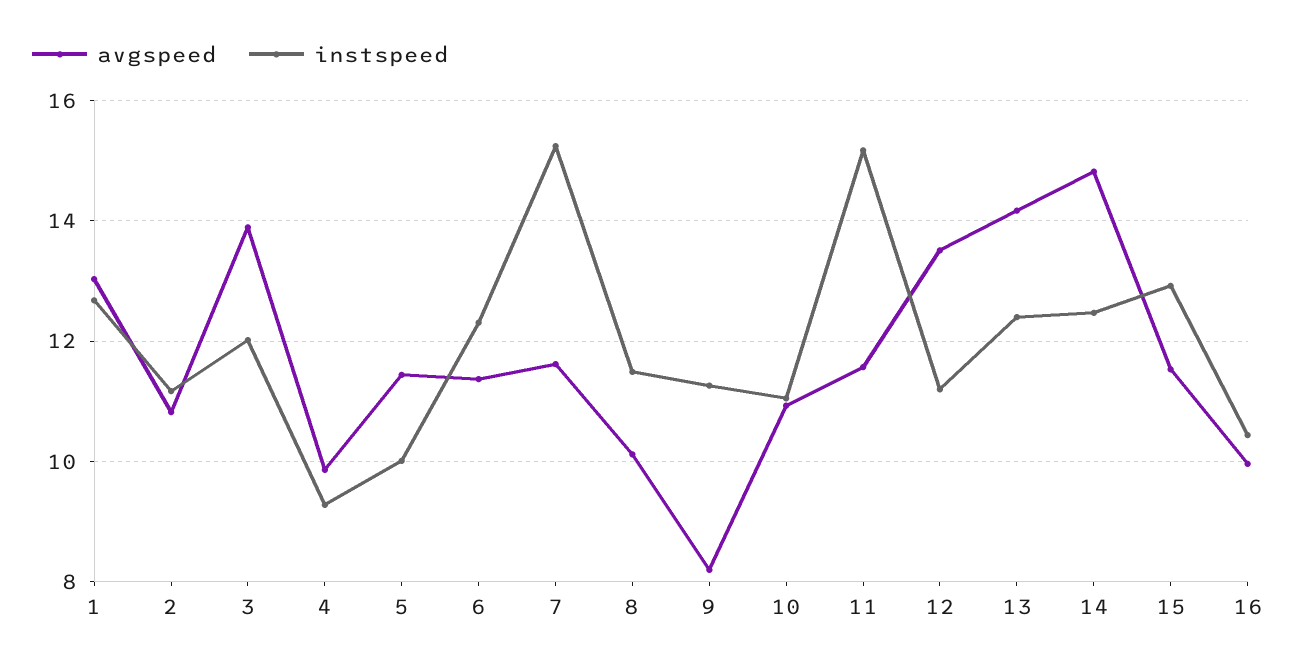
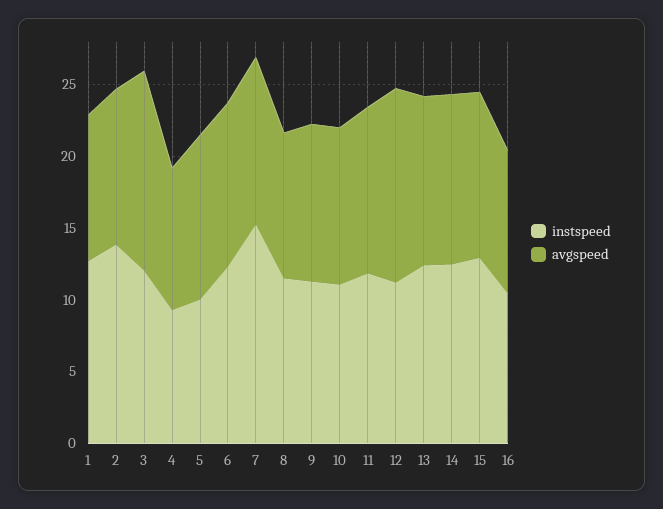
  {
    "avgspeed": {
-     "1": 13,
+     "1": 10,
      "2": 10.8,
      "3": 13.8,
      "4": 9.8,
      "5": 11.4,
      "6": 11.4,
      "7": 11.6,
      "8": 10.2,
-     "9": 8.2,
+     "9": 11,
      "10": 11,
      "11": 11.6,
      "12": 13.6,
-     "13": 14.2,
+     "13": 12,
-     "14": 14.8,
+     "14": 12,
      "15": 11.6,
      "16": 10
    },
    "instspeed": {
      "1": 12.6,
-     "2": 11.2,
+     "2": 14,
      "3": 12,
      "4": 9.2,
      "5": 10,
      "6": 12.4,
      "7": 15.2,
      "8": 11.4,
      "9": 11.2,
      "10": 11,
-     "11": 15.2,
+     "11": 12,
      "12": 11.2,
      "13": 12.4,
      "14": 12.4,
      "15": 13,
      "16": 10.4
    }
  }

